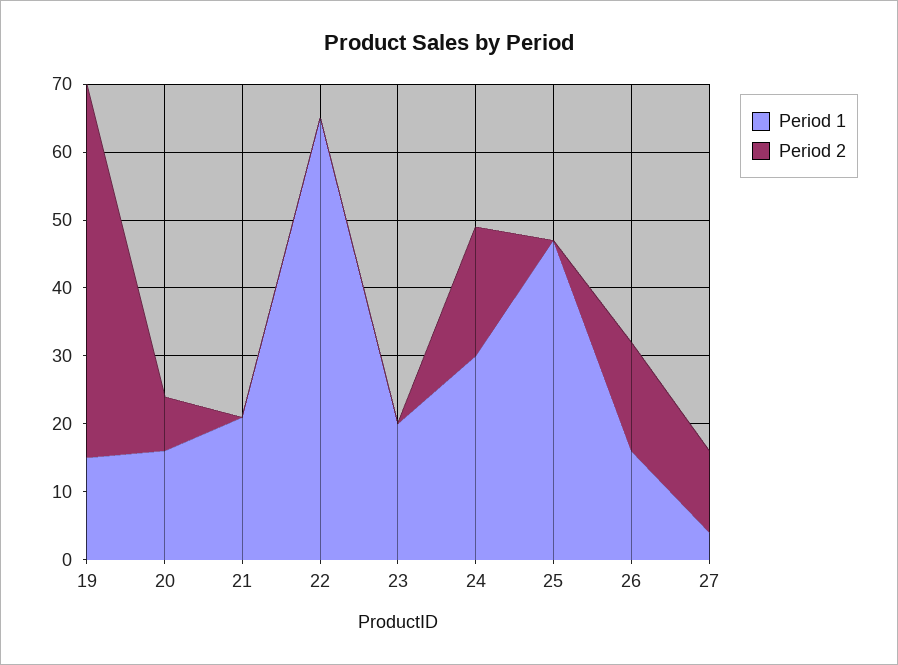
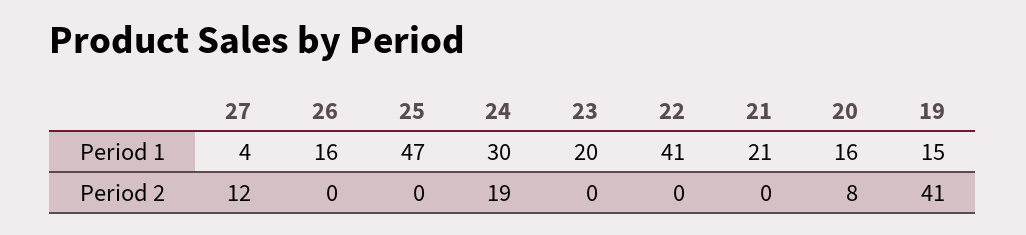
  {
    "Period 1": {
      "19": 15,
      "20": 16,
      "21": 21,
-     "22": 65,
+     "22": 41,
      "23": 20,
      "24": 30,
      "25": 47,
      "26": 16,
      "27": 4
    },
    "Period 2": {
-     "19": 55,
+     "19": 41,
      "20": 8,
      "21": 0,
      "22": 0,
      "23": 0,
      "24": 19,
      "25": 0,
-     "26": 15,
+     "26": 0,
      "27": 12
    }
  }

